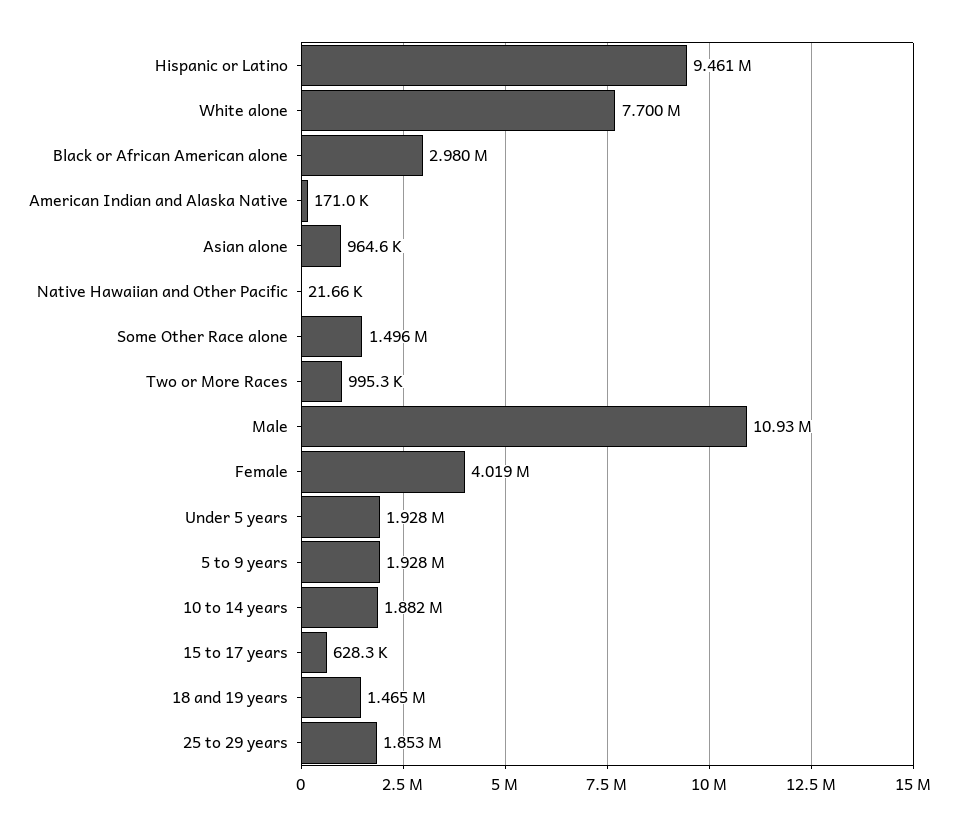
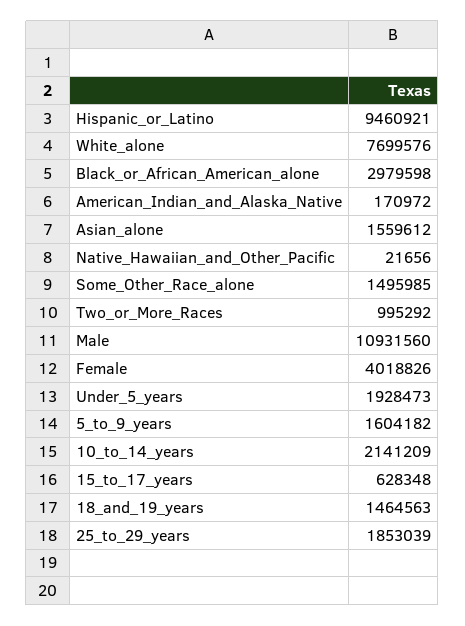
  {
    "Hispanic or Latino": 9460921,
    "White alone": 7699576,
    "Black or African American alone": 2979598,
    "American Indian and Alaska Native": 170972,
-   "Asian alone": 964600,
+   "Asian alone": 1559612,
    "Native Hawaiian and Other Pacific": 21656,
    "Some Other Race alone": 1495985,
    "Two or More Races": 995292,
    "Male": 10931560,
    "Female": 4018826,
    "Under 5 years": 1928473,
-   "5 to 9 years": 1928000,
+   "5 to 9 years": 1604182,
-   "10 to 14 years": 1882000,
+   "10 to 14 years": 2141209,
    "15 to 17 years": 628348,
    "18 and 19 years": 1464563,
    "25 to 29 years": 1853039
  }

